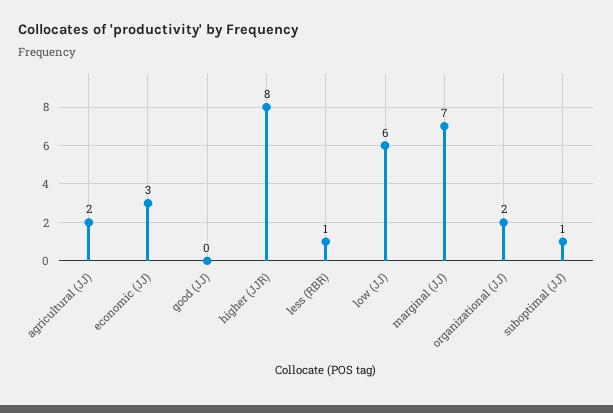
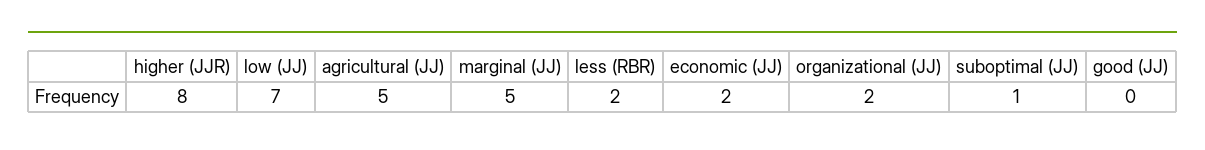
  {
-   "agricultural (JJ)": 2,
+   "agricultural (JJ)": 5,
-   "economic (JJ)": 3,
+   "economic (JJ)": 2,
    "good (JJ)": 0,
    "higher (JJR)": 8,
-   "less (RBR)": 1,
+   "less (RBR)": 2,
-   "low (JJ)": 6,
+   "low (JJ)": 7,
-   "marginal (JJ)": 7,
+   "marginal (JJ)": 5,
    "organizational (JJ)": 2,
    "suboptimal (JJ)": 1
  }

